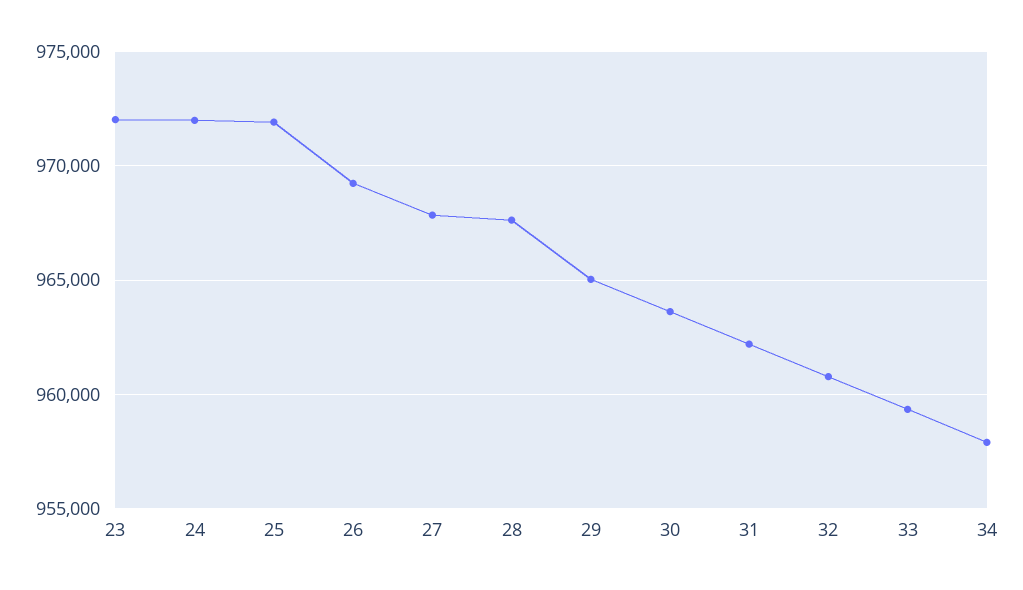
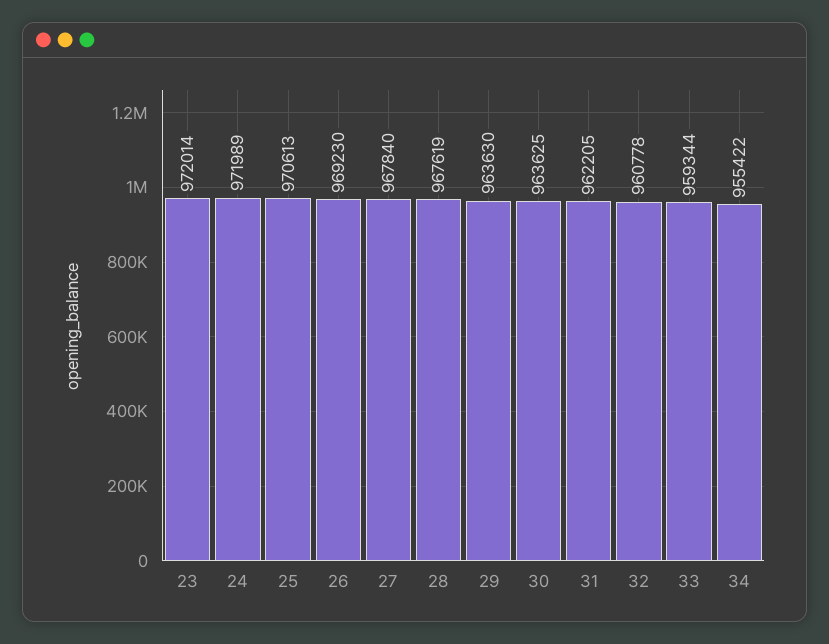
  {
    "23": 972014,
    "24": 971989,
-   "25": 972000,
+   "25": 970613,
    "26": 969230,
    "27": 967840,
    "28": 967619,
-   "29": 965000,
+   "29": 963630,
    "30": 963625,
    "31": 962205,
    "32": 960778,
    "33": 959344,
-   "34": 958000
+   "34": 955422
  }

